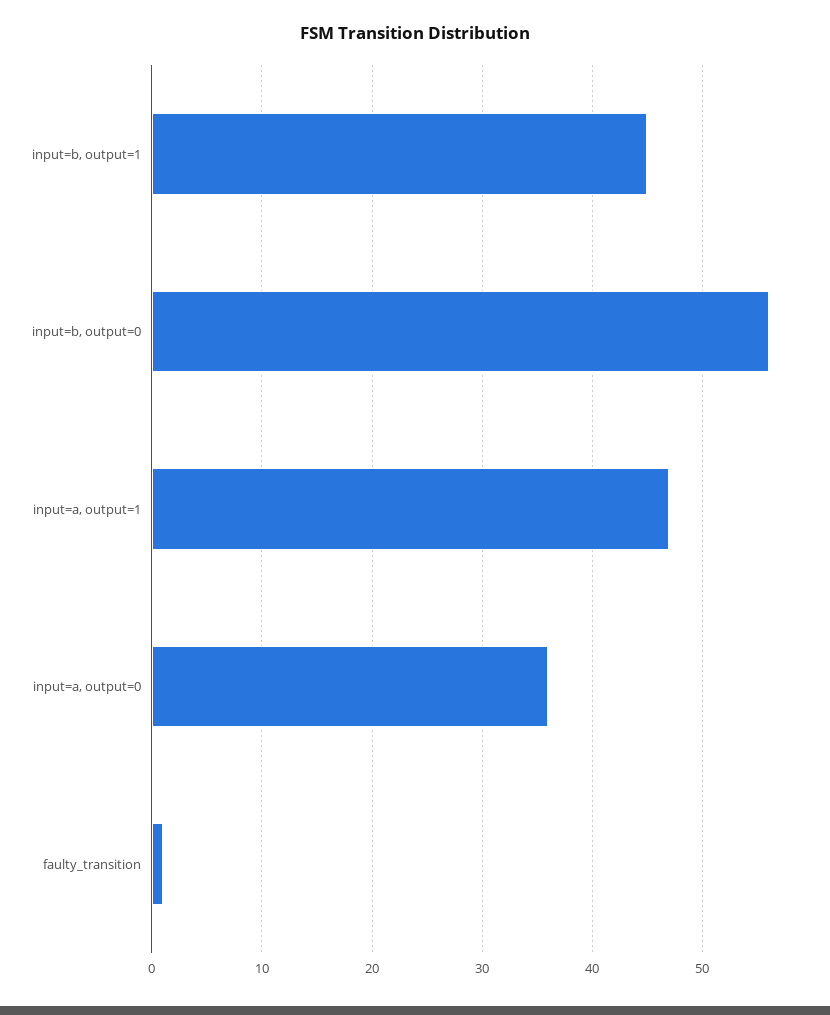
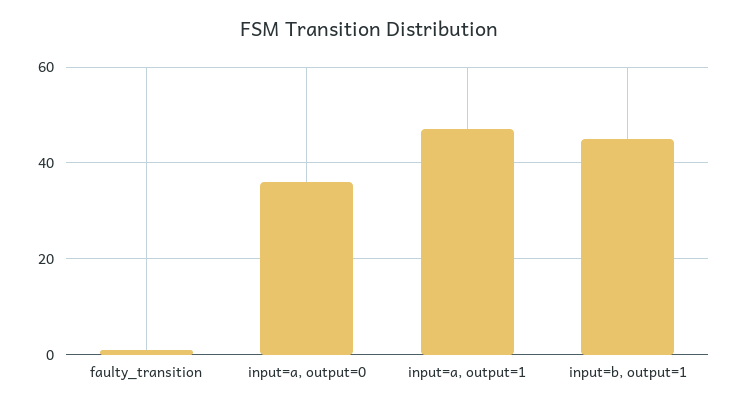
  {
    "input=b, output=1": 45,
-   "input=b, output=0": 56,
    "input=a, output=1": 47,
    "input=a, output=0": 36,
    "faulty_transition": 1
  }

